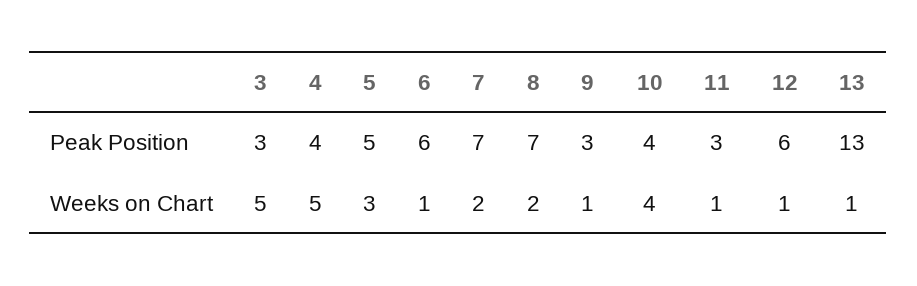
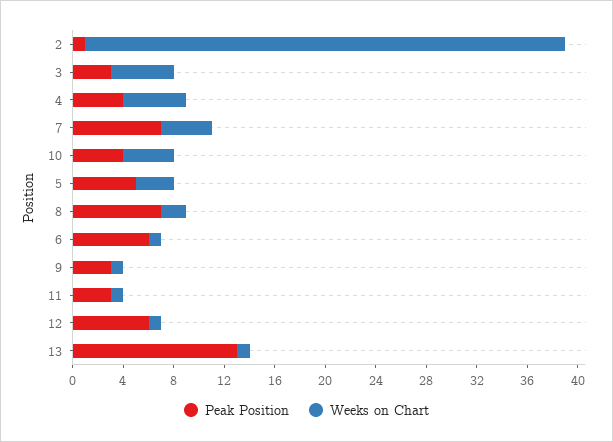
  {
    "Peak Position": {
      "3": 3,
      "4": 4,
      "5": 5,
      "6": 6,
      "7": 7,
      "8": 7,
      "9": 3,
      "10": 4,
      "11": 3,
      "12": 6,
-     "13": 13
+     "13": 13,
+     "2": 1
    },
    "Weeks on Chart": {
      "3": 5,
      "4": 5,
      "5": 3,
      "6": 1,
-     "7": 2,
+     "7": 4,
      "8": 2,
      "9": 1,
      "10": 4,
      "11": 1,
      "12": 1,
-     "13": 1
+     "13": 1,
+     "2": 38
    }
  }

